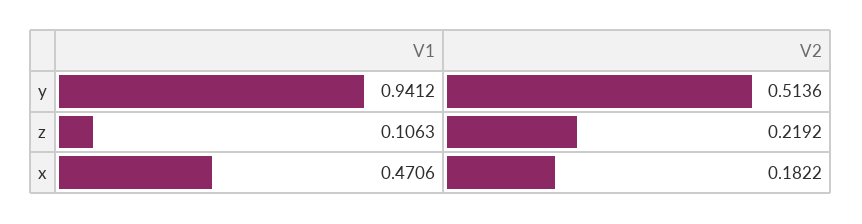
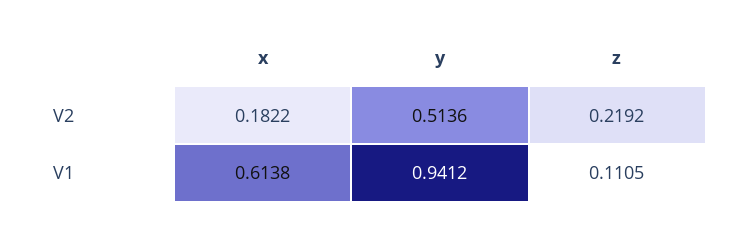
  {
    "V1": {
      "y": 0.9412,
-     "z": 0.1063,
+     "z": 0.1105,
-     "x": 0.4706
+     "x": 0.6138
    },
    "V2": {
      "y": 0.5136,
      "z": 0.2192,
      "x": 0.1822
    }
  }

